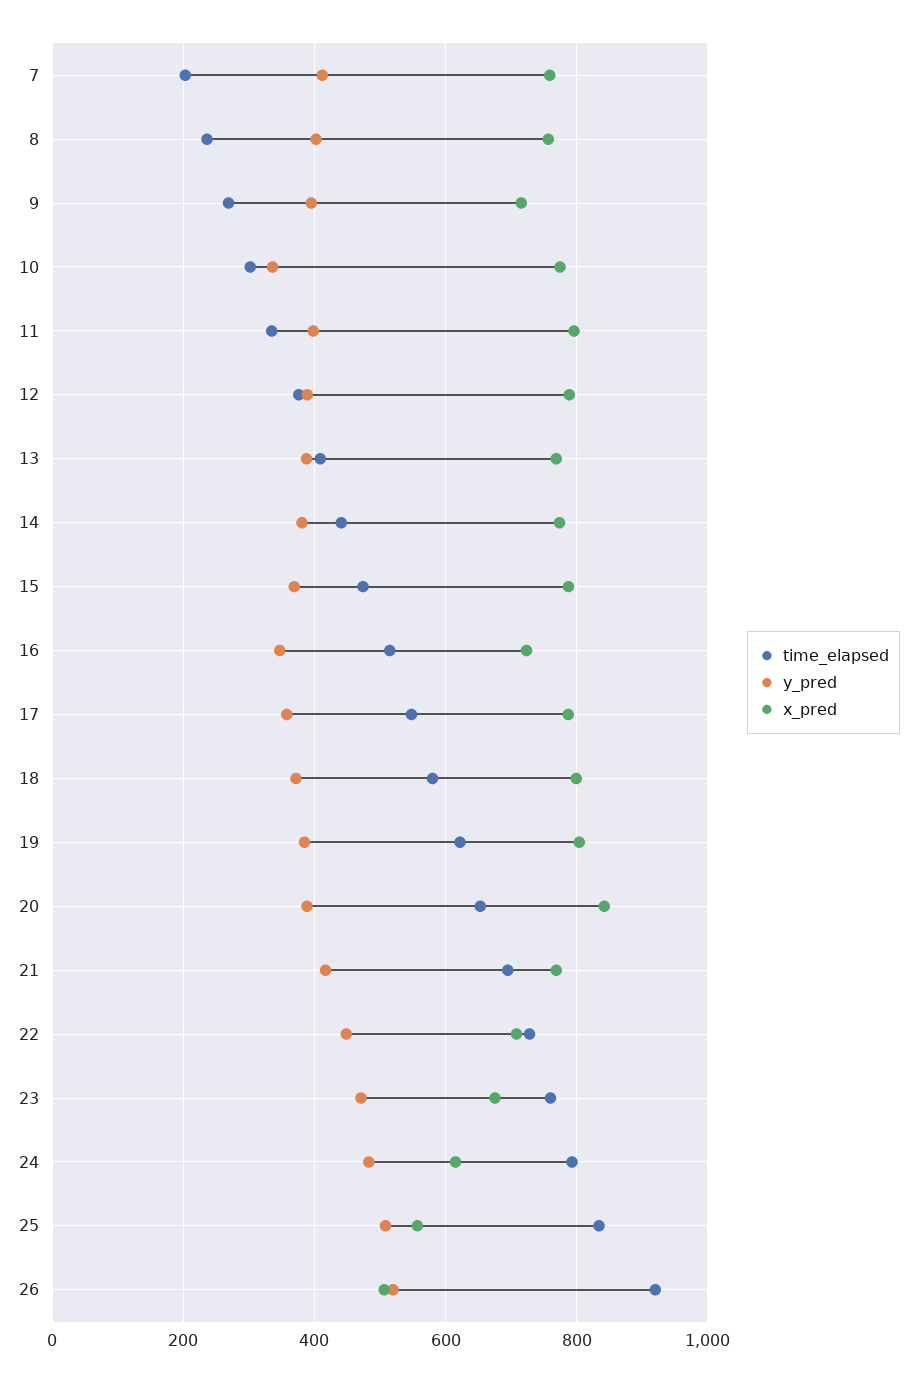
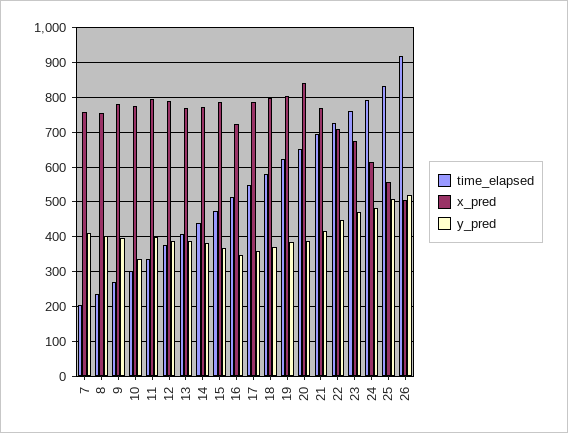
  {
    "time_elapsed": {
      "7": 200,
      "8": 240,
      "9": 260,
      "10": 300,
      "11": 340,
      "12": 380,
      "13": 400,
      "14": 440,
      "15": 480,
      "16": 520,
      "17": 540,
      "18": 580,
      "19": 620,
      "20": 660,
      "21": 700,
      "22": 720,
      "23": 760,
      "24": 800,
      "25": 840,
      "26": 920
    },
    "y_pred": {
      "7": 420,
      "8": 400,
      "9": 400,
      "10": 340,
      "11": 400,
      "12": 380,
      "13": 380,
      "14": 380,
      "15": 360,
      "16": 340,
      "17": 360,
      "18": 380,
      "19": 380,
      "20": 380,
      "21": 420,
      "22": 440,
      "23": 480,
      "24": 480,
      "25": 500,
      "26": 520
    },
    "x_pred": {
      "7": 760,
      "8": 760,
-     "9": 720,
+     "9": 780,
      "10": 780,
      "11": 800,
      "12": 780,
      "13": 760,
      "14": 780,
      "15": 780,
      "16": 720,
      "17": 780,
      "18": 800,
      "19": 800,
      "20": 840,
      "21": 760,
      "22": 700,
      "23": 680,
      "24": 620,
      "25": 560,
      "26": 500
    }
  }

